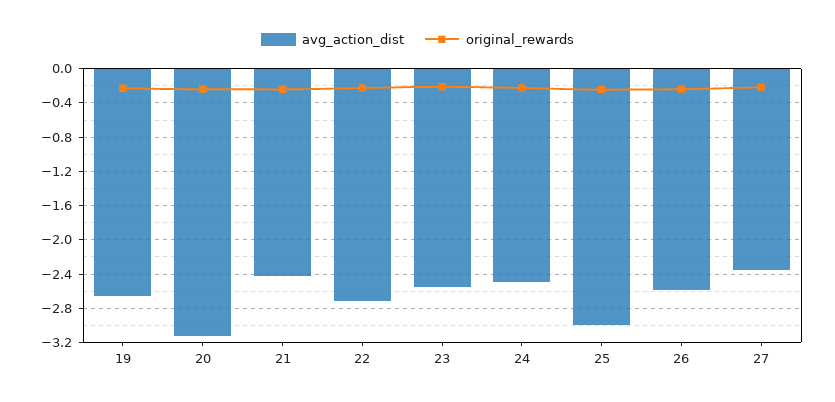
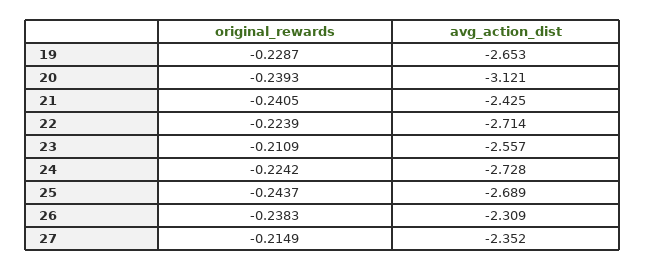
  {
    "avg_action_dist": {
      "19": -2.653,
      "20": -3.121,
      "21": -2.425,
      "22": -2.714,
      "23": -2.557,
-     "24": -2.5,
+     "24": -2.728,
-     "25": -3,
+     "25": -2.689,
-     "26": -2.6,
+     "26": -2.309,
      "27": -2.352
    },
    "original_rewards": {
      "19": -0.2287,
      "20": -0.2393,
      "21": -0.2405,
      "22": -0.2239,
      "23": -0.2109,
      "24": -0.2242,
      "25": -0.2437,
      "26": -0.2383,
      "27": -0.2149
    }
  }

